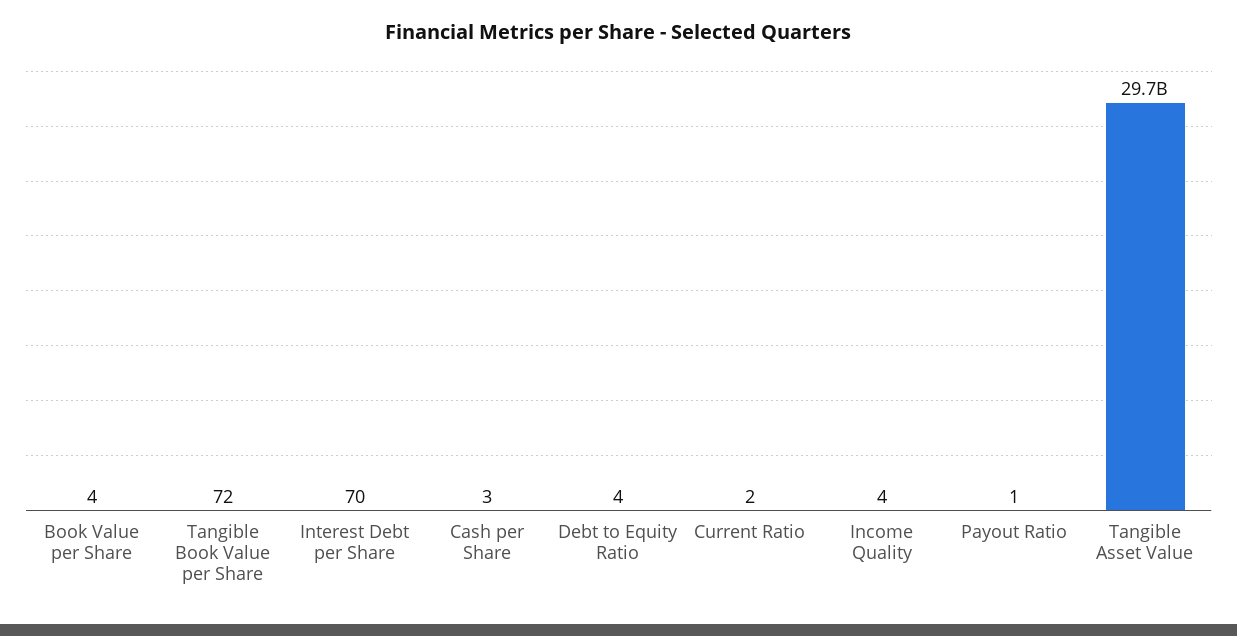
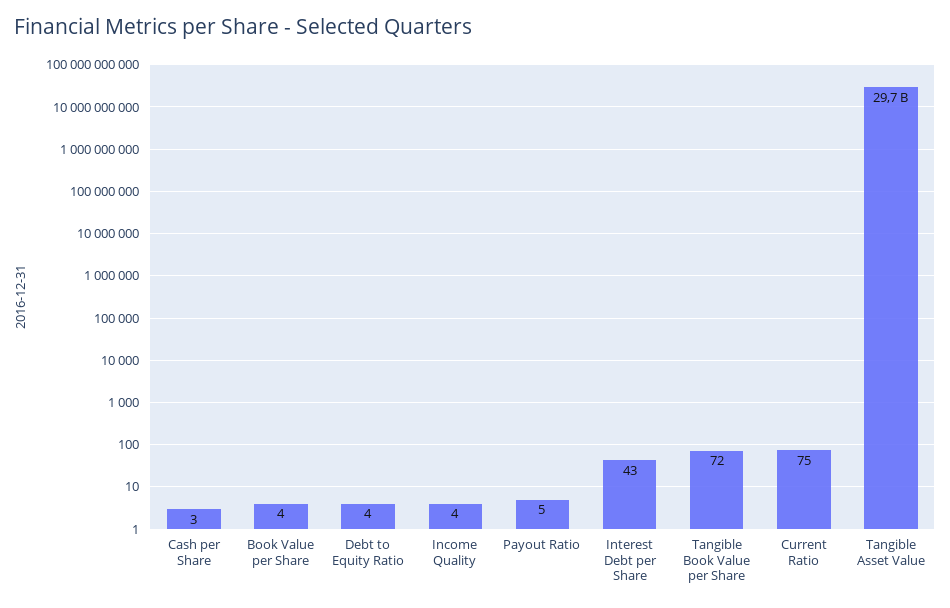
  {
    "Book Value per Share": 4,
    "Tangible Book Value per Share": 72,
-   "Interest Debt per Share": 70,
+   "Interest Debt per Share": 43,
    "Cash per Share": 3,
    "Debt to Equity Ratio": 4,
-   "Current Ratio": 2,
+   "Current Ratio": 75,
    "Income Quality": 4,
-   "Payout Ratio": 1,
+   "Payout Ratio": 5,
    "Tangible Asset Value": 29700000000
  }

